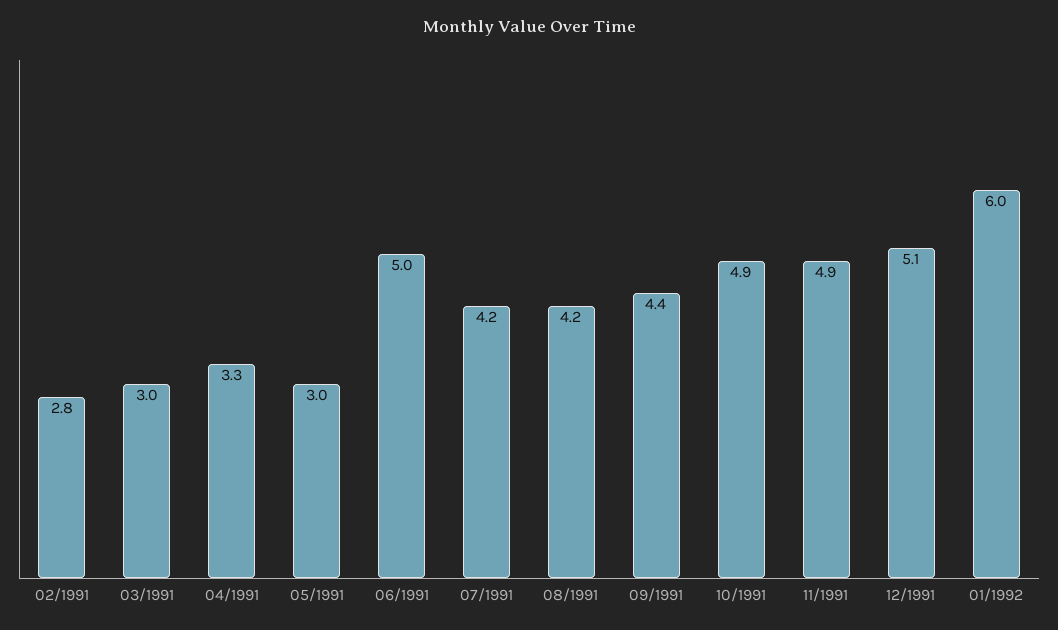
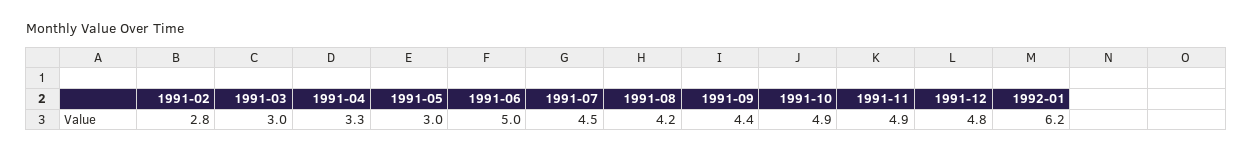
  {
    "02/1991": 2.8,
    "03/1991": 3,
    "04/1991": 3.3,
    "05/1991": 3,
    "06/1991": 5,
-   "07/1991": 4.2,
+   "07/1991": 4.5,
    "08/1991": 4.2,
    "09/1991": 4.4,
    "10/1991": 4.9,
    "11/1991": 4.9,
-   "12/1991": 5.1,
+   "12/1991": 4.8,
-   "01/1992": 6
+   "01/1992": 6.2
  }

